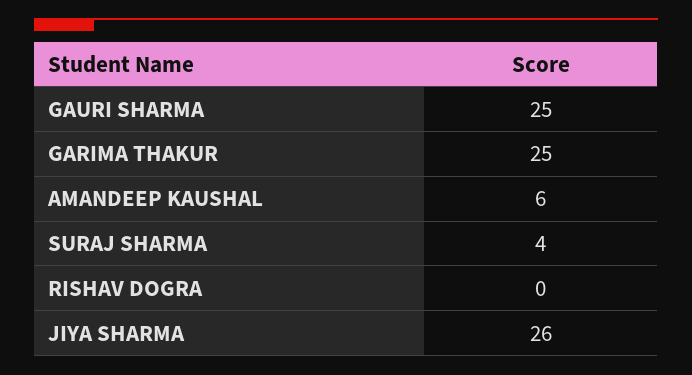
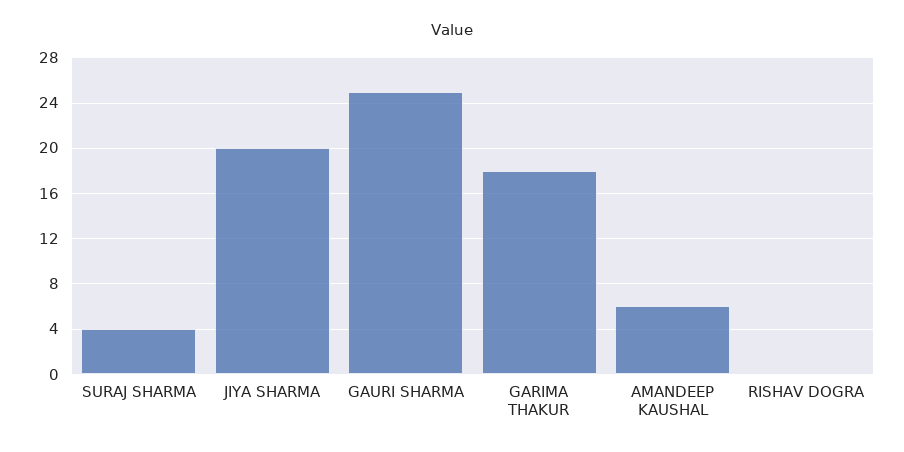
  {
    "GAURI SHARMA": 25,
-   "GARIMA THAKUR": 25,
+   "GARIMA THAKUR": 18,
    "AMANDEEP KAUSHAL": 6,
    "SURAJ SHARMA": 4,
    "RISHAV DOGRA": 0,
-   "JIYA SHARMA": 26
+   "JIYA SHARMA": 20
  }

